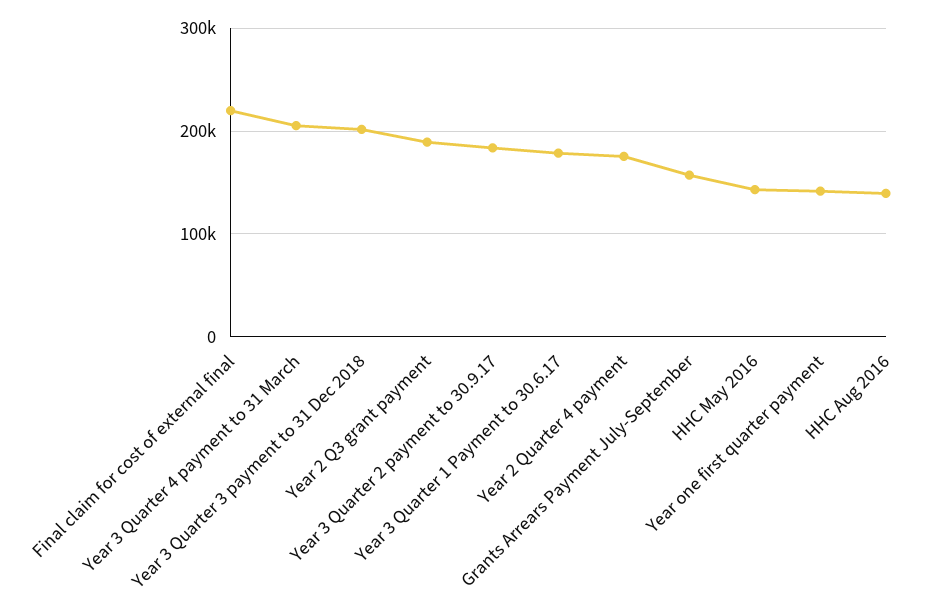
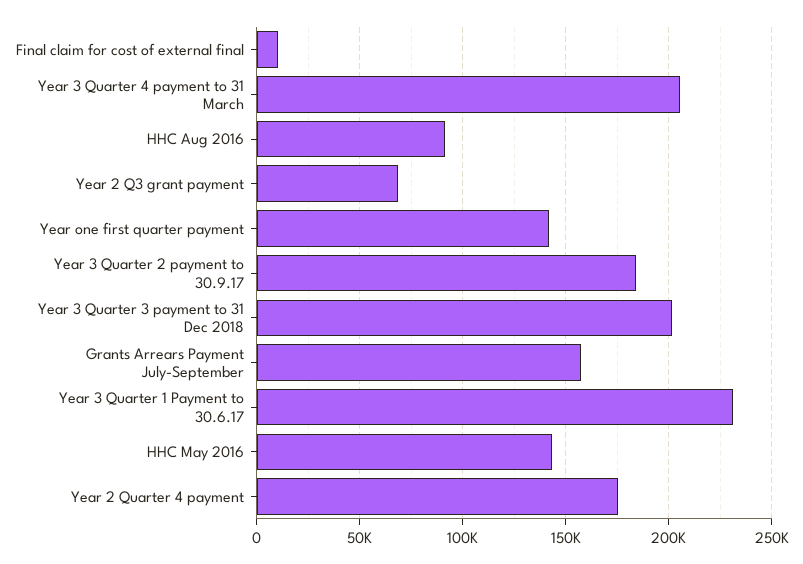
  {
-   "Final claim for cost of external final": 220000,
+   "Final claim for cost of external final": 10000,
    "Year 3 Quarter 4 payment to 31 March": 205000,
    "Year 3 Quarter 3 payment to 31 Dec 2018": 200000,
-   "Year 2 Q3 grant payment": 190000,
+   "Year 2 Q3 grant payment": 70000,
    "Year 3 Quarter 2 payment to 30.9.17": 185000,
-   "Year 3 Quarter 1 Payment to 30.6.17": 180000,
+   "Year 3 Quarter 1 Payment to 30.6.17": 230000,
    "Year 2 Quarter 4 payment": 175000,
    "Grants Arrears Payment July-September": 155000,
    "HHC May 2016": 145000,
    "Year one first quarter payment": 140000,
-   "HHC Aug 2016": 140000
+   "HHC Aug 2016": 90000
  }

